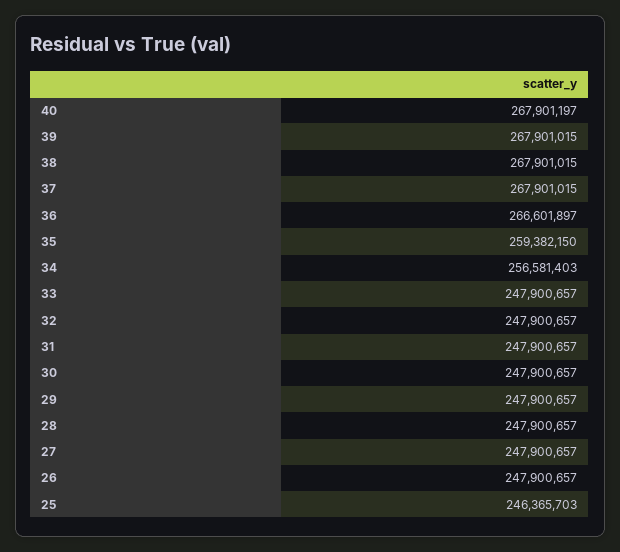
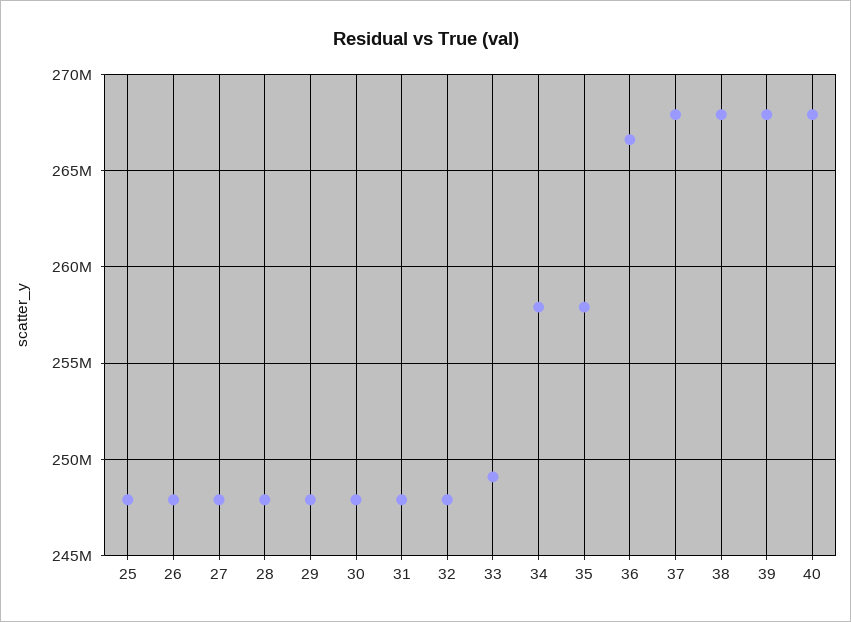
  {
    "40": 267901197,
    "39": 267901015,
    "38": 267901015,
    "37": 267901015,
    "36": 266601897,
-   "35": 259382150,
+   "35": 258000000,
-   "34": 256581403,
+   "34": 258000000,
-   "33": 247900657,
+   "33": 249000000,
    "32": 247900657,
    "31": 247900657,
    "30": 247900657,
    "29": 247900657,
    "28": 247900657,
    "27": 247900657,
    "26": 247900657,
-   "25": 246365703
+   "25": 248000000
  }

